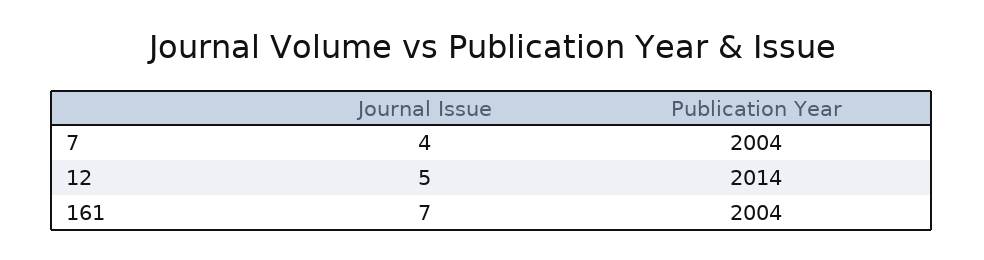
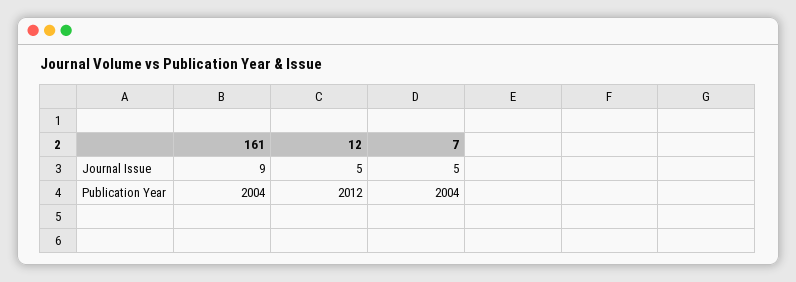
  {
    "Journal Issue": {
-     "7": 4,
+     "7": 5,
      "12": 5,
-     "161": 7
+     "161": 9
    },
    "Publication Year": {
      "7": 2004,
-     "12": 2014,
+     "12": 2012,
      "161": 2004
    }
  }

